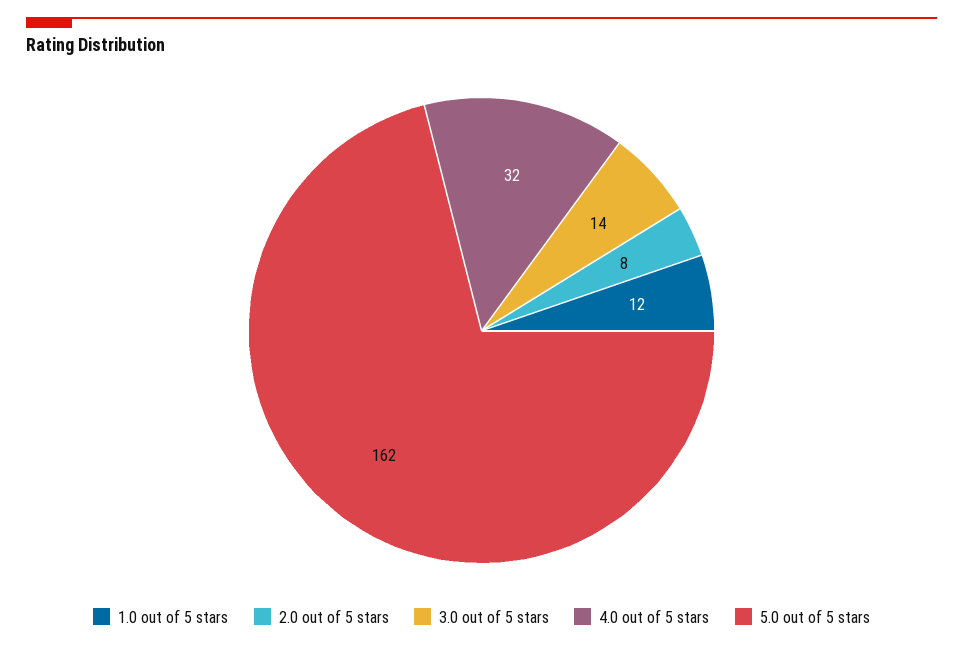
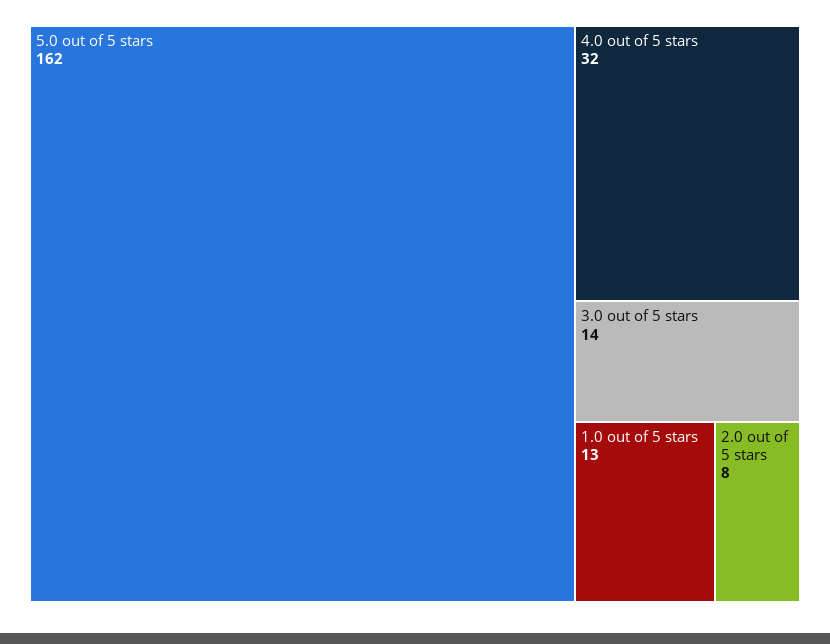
  {
-   "1.0 out of 5 stars": 12,
+   "1.0 out of 5 stars": 13,
    "2.0 out of 5 stars": 8,
    "3.0 out of 5 stars": 14,
    "4.0 out of 5 stars": 32,
    "5.0 out of 5 stars": 162
  }

